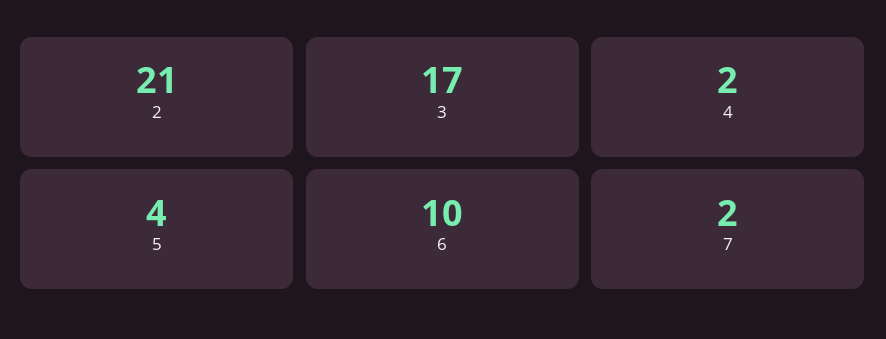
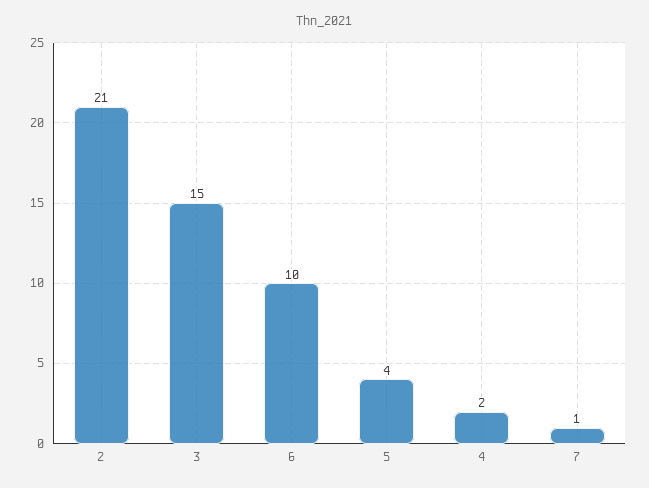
  {
    "2": 21,
-   "3": 17,
+   "3": 15,
    "4": 2,
    "5": 4,
    "6": 10,
-   "7": 2
+   "7": 1
  }

